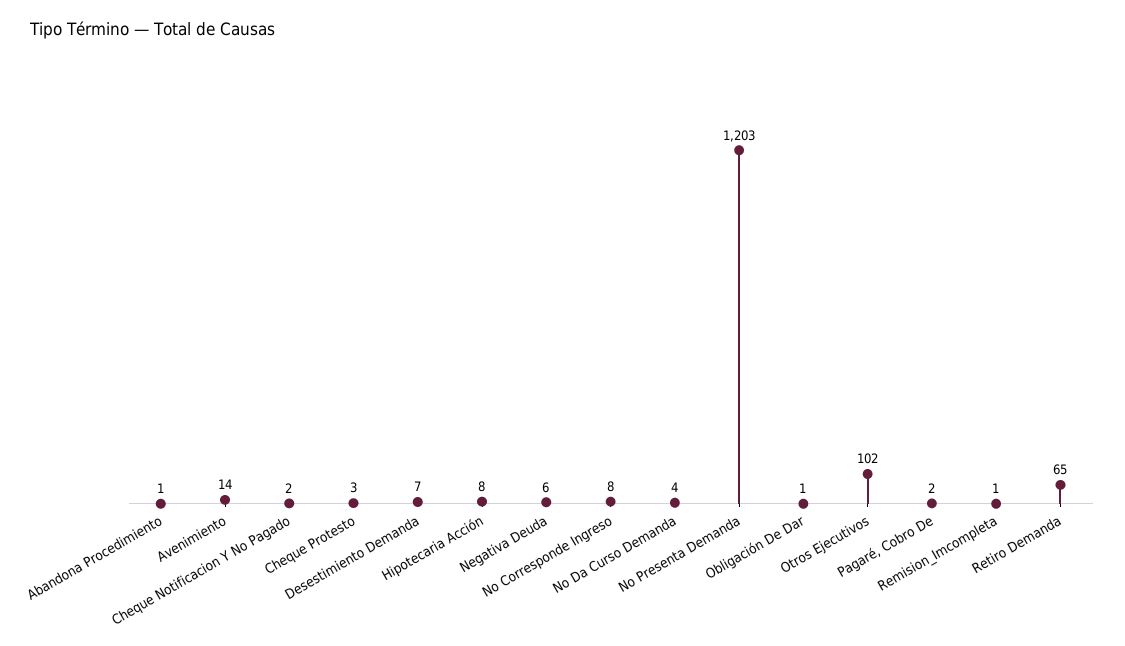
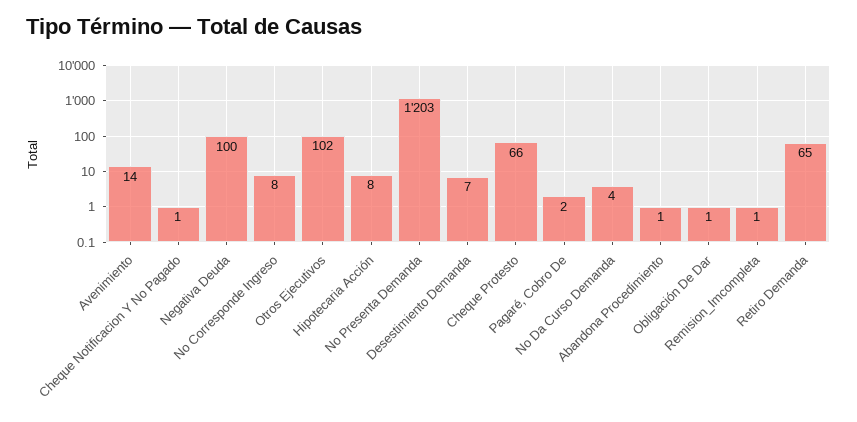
  {
    "Abandona Procedimiento": 1,
    "Avenimiento": 14,
-   "Cheque Notificacion Y No Pagado": 2,
+   "Cheque Notificacion Y No Pagado": 1,
-   "Cheque Protesto": 3,
+   "Cheque Protesto": 66,
    "Desestimiento Demanda": 7,
    "Hipotecaria Acción": 8,
-   "Negativa Deuda": 6,
+   "Negativa Deuda": 100,
    "No Corresponde Ingreso": 8,
    "No Da Curso Demanda": 4,
    "No Presenta Demanda": 1203,
    "Obligación De Dar": 1,
    "Otros Ejecutivos": 102,
    "Pagaré, Cobro De": 2,
    "Remision_Imcompleta": 1,
    "Retiro Demanda": 65
  }

